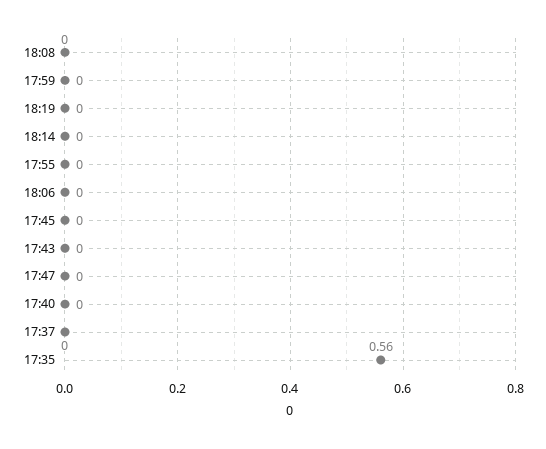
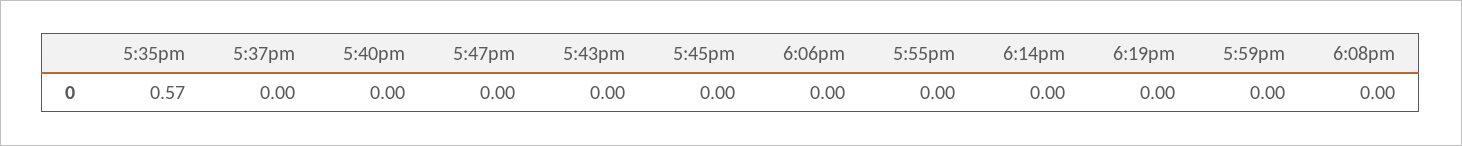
  {
    "18:08": 0,
    "17:59": 0,
    "18:19": 0,
    "18:14": 0,
    "17:55": 0,
    "18:06": 0,
    "17:45": 0,
    "17:43": 0,
    "17:47": 0,
    "17:40": 0,
    "17:37": 0,
-   "17:35": 0.56
+   "17:35": 0.57
  }

